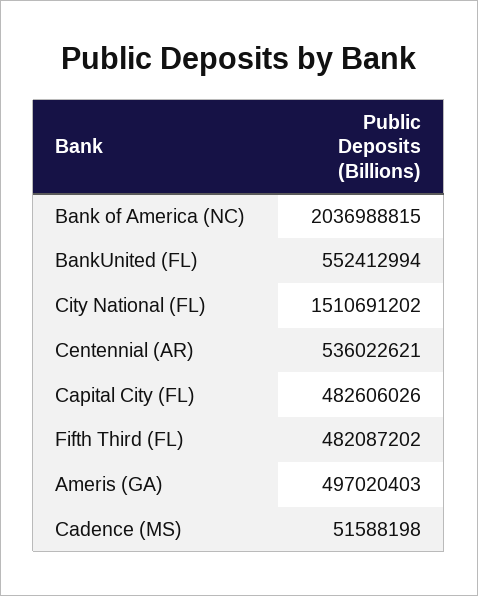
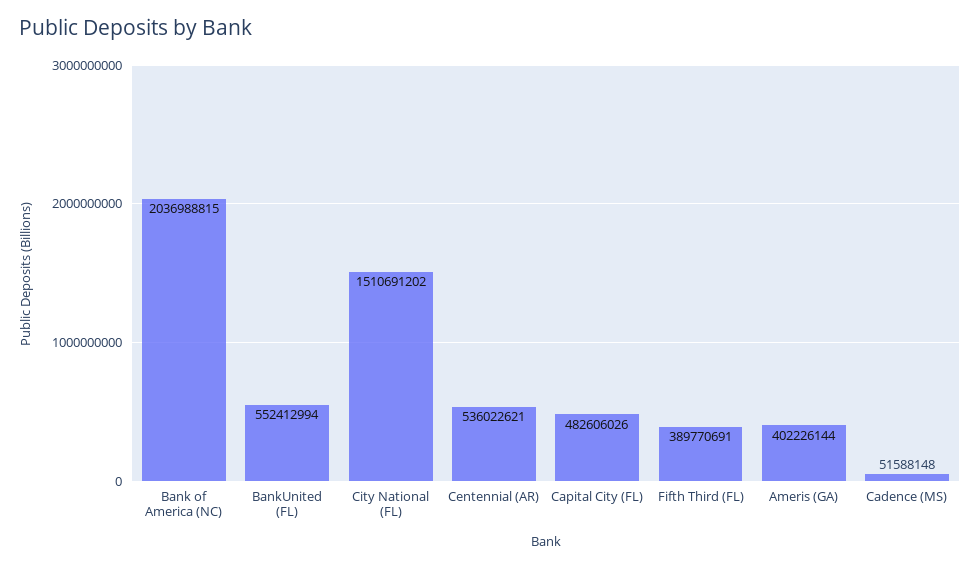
  {
    "Bank of America (NC)": 2036988815,
    "BankUnited (FL)": 552412994,
    "City National (FL)": 1510691202,
    "Centennial (AR)": 536022621,
    "Capital City (FL)": 482606026,
-   "Fifth Third (FL)": 482087202,
+   "Fifth Third (FL)": 389770691,
-   "Ameris (GA)": 497020403,
+   "Ameris (GA)": 402226144,
-   "Cadence (MS)": 51588198
+   "Cadence (MS)": 51588148
  }

